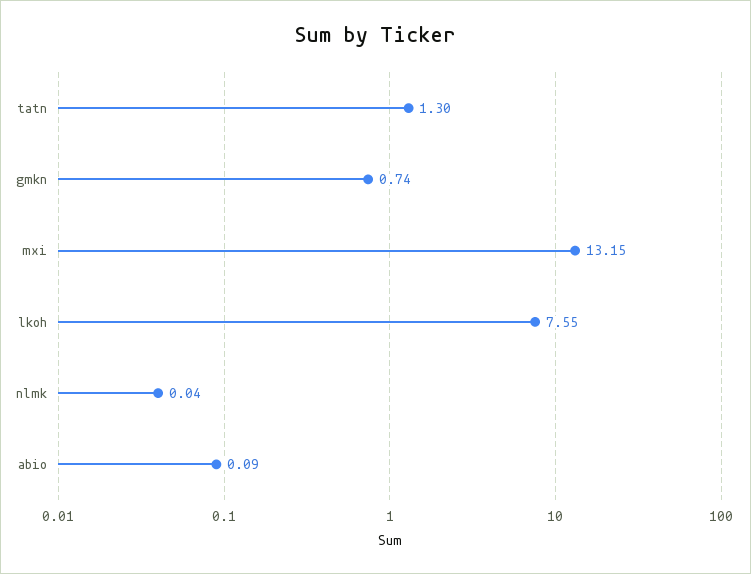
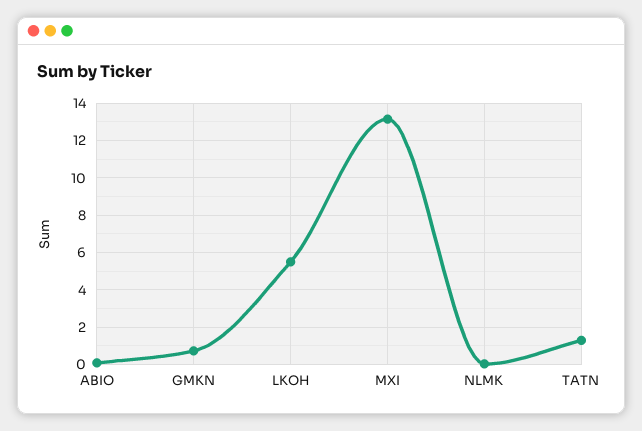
  {
    "tatn": 1.3,
    "gmkn": 0.74,
    "mxi": 13.15,
-   "lkoh": 7.55,
+   "lkoh": 5.5,
    "nlmk": 0.04,
    "abio": 0.09
  }

